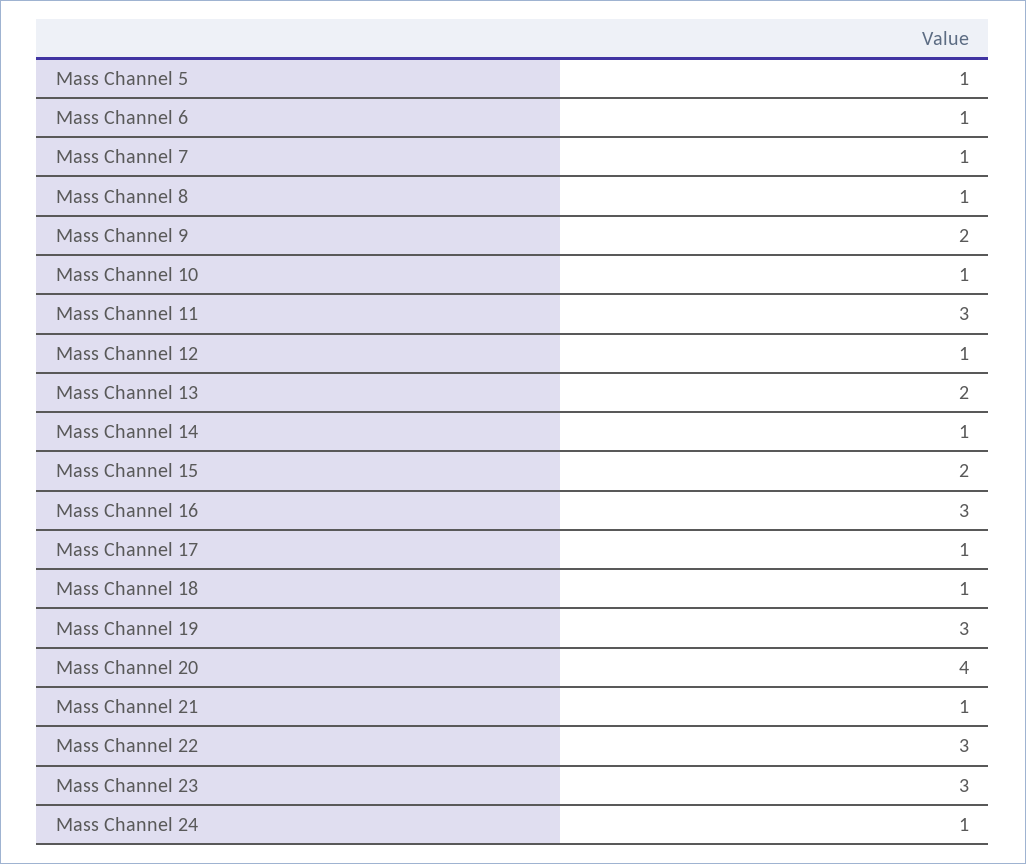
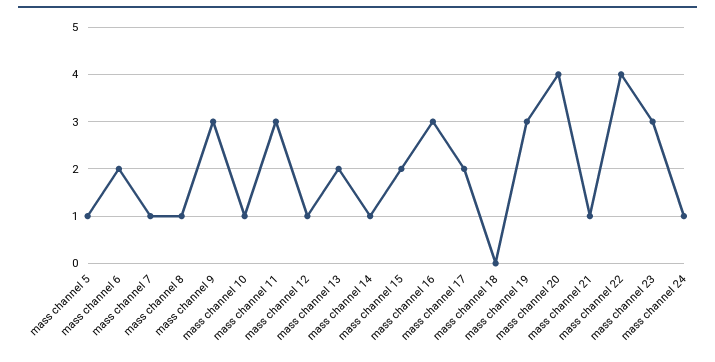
  {
    "Mass Channel 5": 1,
-   "Mass Channel 6": 1,
+   "Mass Channel 6": 2,
    "Mass Channel 7": 1,
    "Mass Channel 8": 1,
-   "Mass Channel 9": 2,
+   "Mass Channel 9": 3,
    "Mass Channel 10": 1,
    "Mass Channel 11": 3,
    "Mass Channel 12": 1,
    "Mass Channel 13": 2,
    "Mass Channel 14": 1,
    "Mass Channel 15": 2,
    "Mass Channel 16": 3,
-   "Mass Channel 17": 1,
+   "Mass Channel 17": 2,
-   "Mass Channel 18": 1,
+   "Mass Channel 18": 0,
    "Mass Channel 19": 3,
    "Mass Channel 20": 4,
    "Mass Channel 21": 1,
-   "Mass Channel 22": 3,
+   "Mass Channel 22": 4,
    "Mass Channel 23": 3,
    "Mass Channel 24": 1
  }

